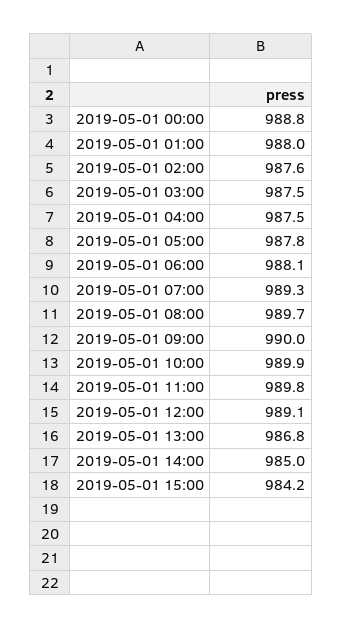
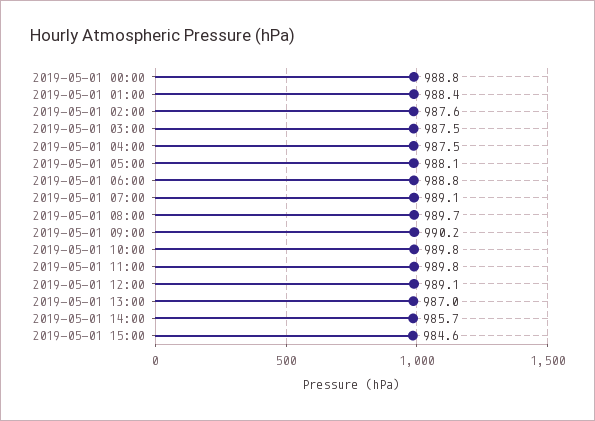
  {
    "2019-05-01 00:00": 988.8,
-   "2019-05-01 01:00": 988,
+   "2019-05-01 01:00": 988.4,
    "2019-05-01 02:00": 987.6,
    "2019-05-01 03:00": 987.5,
    "2019-05-01 04:00": 987.5,
-   "2019-05-01 05:00": 987.8,
+   "2019-05-01 05:00": 988.1,
-   "2019-05-01 06:00": 988.1,
+   "2019-05-01 06:00": 988.8,
-   "2019-05-01 07:00": 989.3,
+   "2019-05-01 07:00": 989.1,
    "2019-05-01 08:00": 989.7,
-   "2019-05-01 09:00": 990,
+   "2019-05-01 09:00": 990.2,
-   "2019-05-01 10:00": 989.9,
+   "2019-05-01 10:00": 989.8,
    "2019-05-01 11:00": 989.8,
    "2019-05-01 12:00": 989.1,
-   "2019-05-01 13:00": 986.8,
+   "2019-05-01 13:00": 987,
-   "2019-05-01 14:00": 985,
+   "2019-05-01 14:00": 985.7,
-   "2019-05-01 15:00": 984.2
+   "2019-05-01 15:00": 984.6
  }

